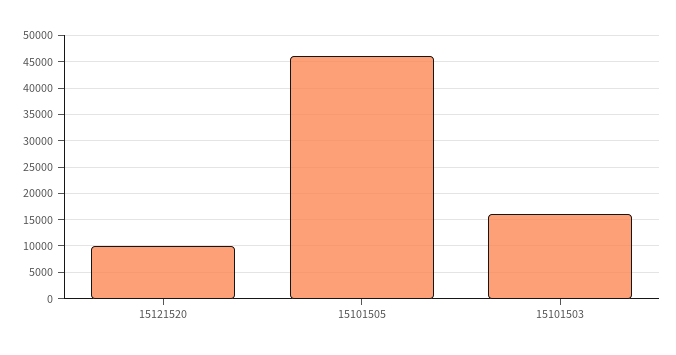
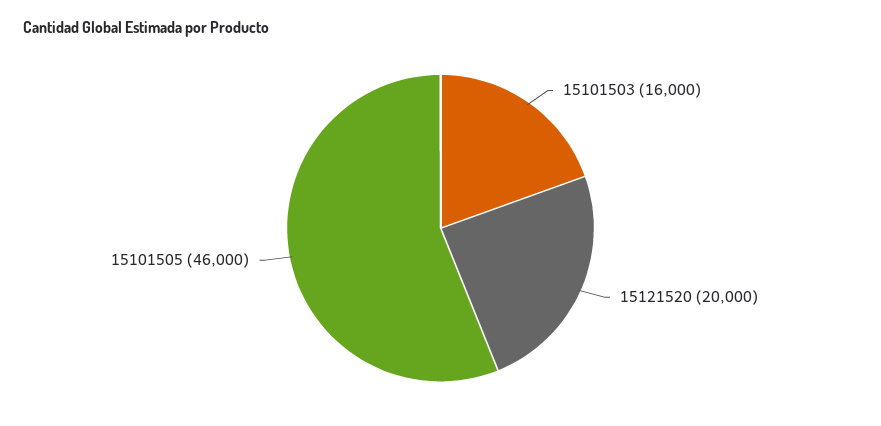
  {
-   "15121520": 10000,
+   "15121520": 20000,
    "15101505": 46000,
    "15101503": 16000
  }

